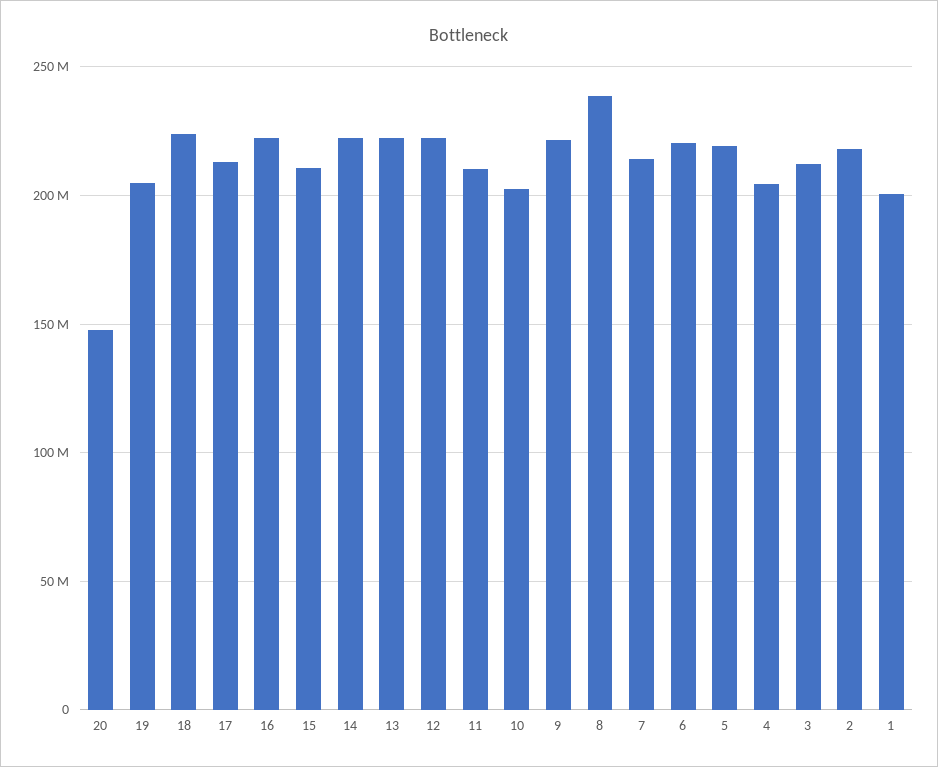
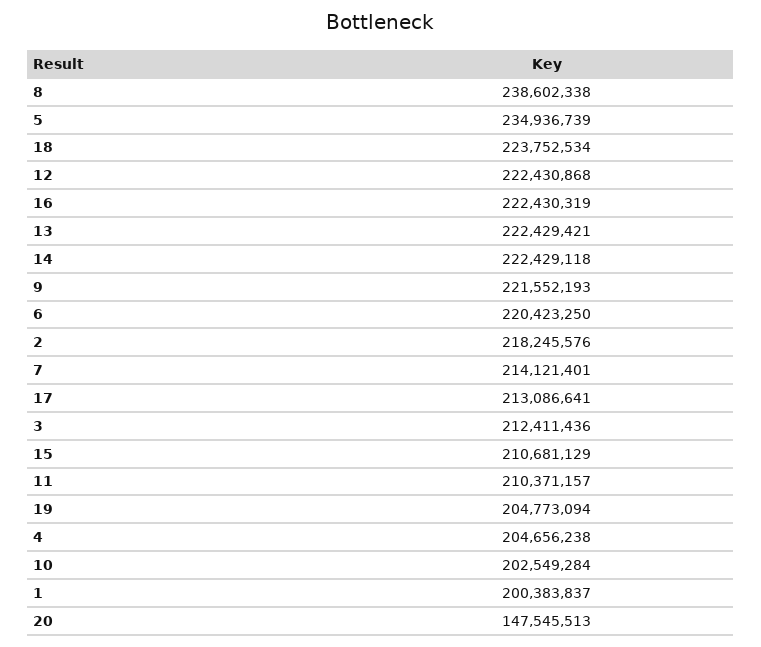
  {
    "20": 147545513,
    "19": 204773094,
    "18": 223752534,
    "17": 213086641,
    "16": 222430319,
    "15": 210681129,
    "14": 222429118,
    "13": 222429421,
    "12": 222430868,
    "11": 210371157,
    "10": 202549284,
    "9": 221552193,
    "8": 238602338,
    "7": 214121401,
    "6": 220423250,
-   "5": 220000000,
+   "5": 234936739,
    "4": 204656238,
    "3": 212411436,
    "2": 218245576,
    "1": 200383837
  }

